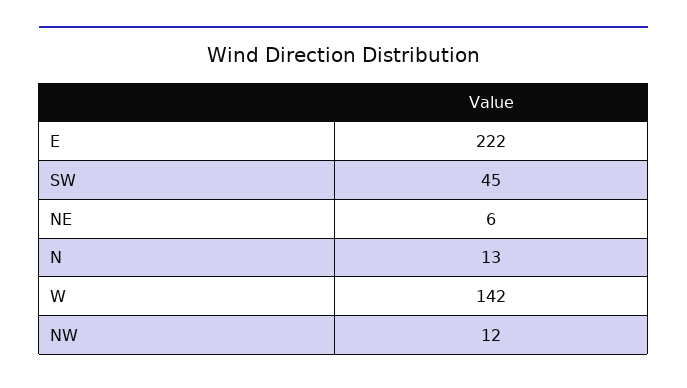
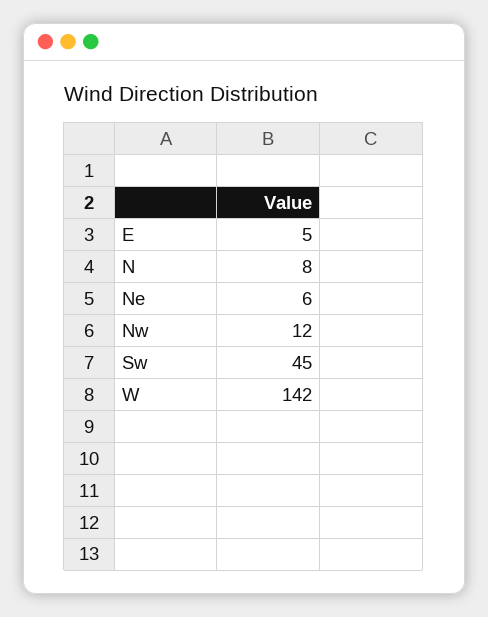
  {
-   "E": 222,
+   "E": 5,
    "SW": 45,
    "NE": 6,
-   "N": 13,
+   "N": 8,
    "W": 142,
    "NW": 12
  }

